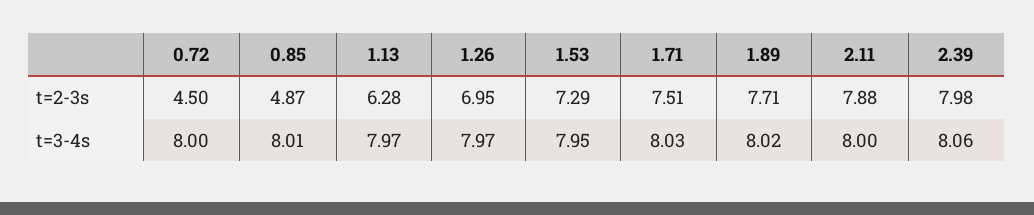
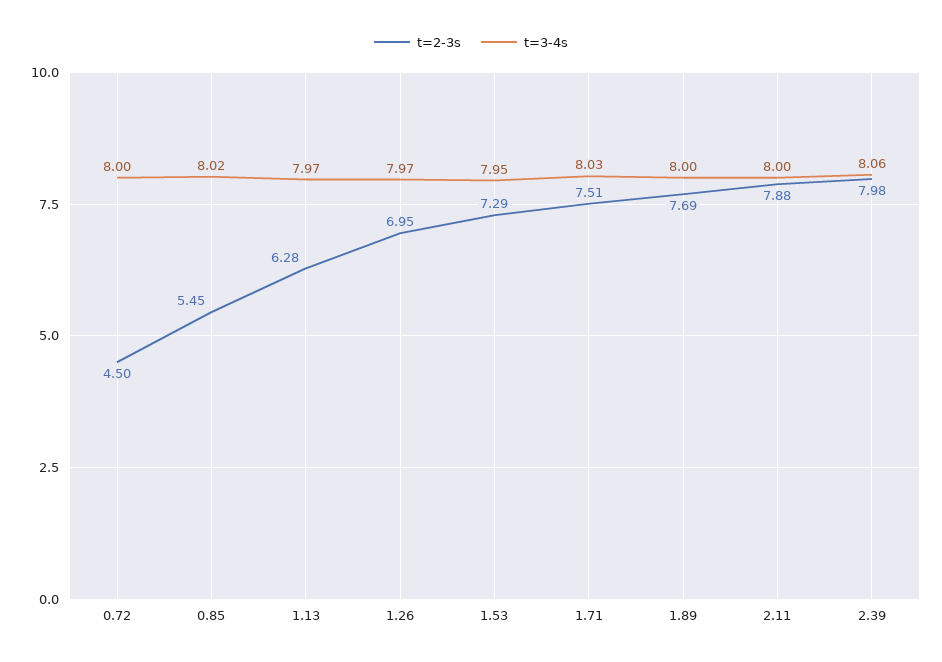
  {
    "t=2-3s": {
      "0.72": 4.5,
-     "0.85": 4.87,
+     "0.85": 5.45,
      "1.13": 6.28,
      "1.26": 6.95,
      "1.53": 7.29,
      "1.71": 7.51,
-     "1.89": 7.71,
+     "1.89": 7.69,
      "2.11": 7.88,
      "2.39": 7.98
    },
    "t=3-4s": {
      "0.72": 8,
-     "0.85": 8.01,
+     "0.85": 8.02,
      "1.13": 7.97,
      "1.26": 7.97,
      "1.53": 7.95,
      "1.71": 8.03,
-     "1.89": 8.02,
+     "1.89": 8,
      "2.11": 8,
      "2.39": 8.06
    }
  }

